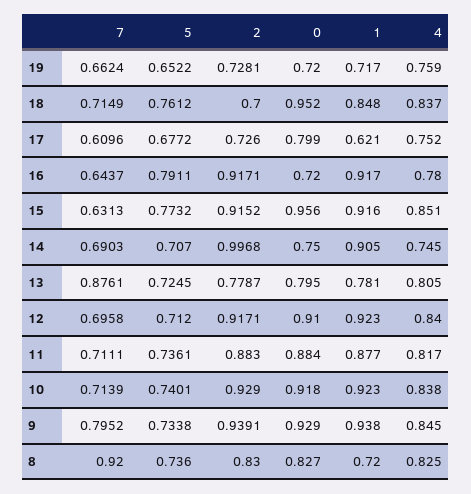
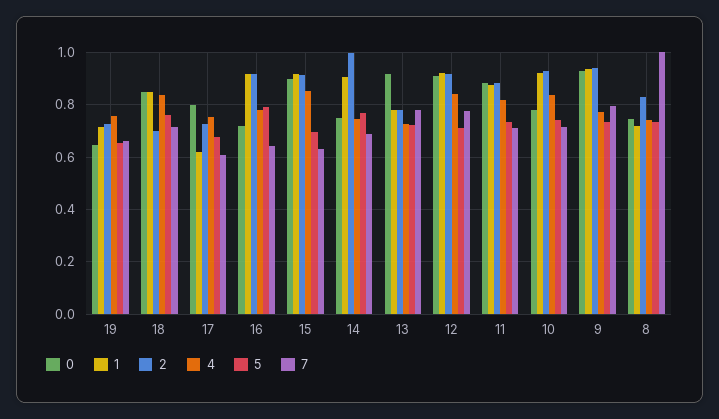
  {
    "7": {
      "19": 0.6624,
      "18": 0.7149,
      "17": 0.6096,
      "16": 0.6437,
      "15": 0.6313,
      "14": 0.6903,
-     "13": 0.8761,
+     "13": 0.775,
-     "12": 0.6958,
+     "12": 0.775,
      "11": 0.7111,
      "10": 0.7139,
      "9": 0.7952,
-     "8": 0.92
+     "8": 1
    },
    "5": {
      "19": 0.6522,
      "18": 0.7612,
      "17": 0.6772,
      "16": 0.7911,
-     "15": 0.7732,
+     "15": 0.7,
-     "14": 0.707,
+     "14": 0.775,
      "13": 0.7245,
      "12": 0.712,
      "11": 0.7361,
      "10": 0.7401,
      "9": 0.7338,
      "8": 0.736
    },
    "2": {
      "19": 0.7281,
      "18": 0.7,
      "17": 0.726,
      "16": 0.9171,
      "15": 0.9152,
      "14": 0.9968,
      "13": 0.7787,
      "12": 0.9171,
      "11": 0.883,
      "10": 0.929,
      "9": 0.9391,
      "8": 0.83
    },
    "0": {
-     "19": 0.72,
+     "19": 0.65,
-     "18": 0.952,
+     "18": 0.85,
      "17": 0.799,
      "16": 0.72,
-     "15": 0.956,
+     "15": 0.9,
      "14": 0.75,
-     "13": 0.795,
+     "13": 0.925,
      "12": 0.91,
      "11": 0.884,
-     "10": 0.918,
+     "10": 0.775,
      "9": 0.929,
-     "8": 0.827
+     "8": 0.75
    },
    "1": {
      "19": 0.717,
      "18": 0.848,
      "17": 0.621,
      "16": 0.917,
      "15": 0.916,
      "14": 0.905,
      "13": 0.781,
      "12": 0.923,
      "11": 0.877,
      "10": 0.923,
      "9": 0.938,
      "8": 0.72
    },
    "4": {
      "19": 0.759,
      "18": 0.837,
      "17": 0.752,
      "16": 0.78,
      "15": 0.851,
      "14": 0.745,
-     "13": 0.805,
+     "13": 0.725,
      "12": 0.84,
      "11": 0.817,
      "10": 0.838,
-     "9": 0.845,
+     "9": 0.775,
-     "8": 0.825
+     "8": 0.75
    }
  }

